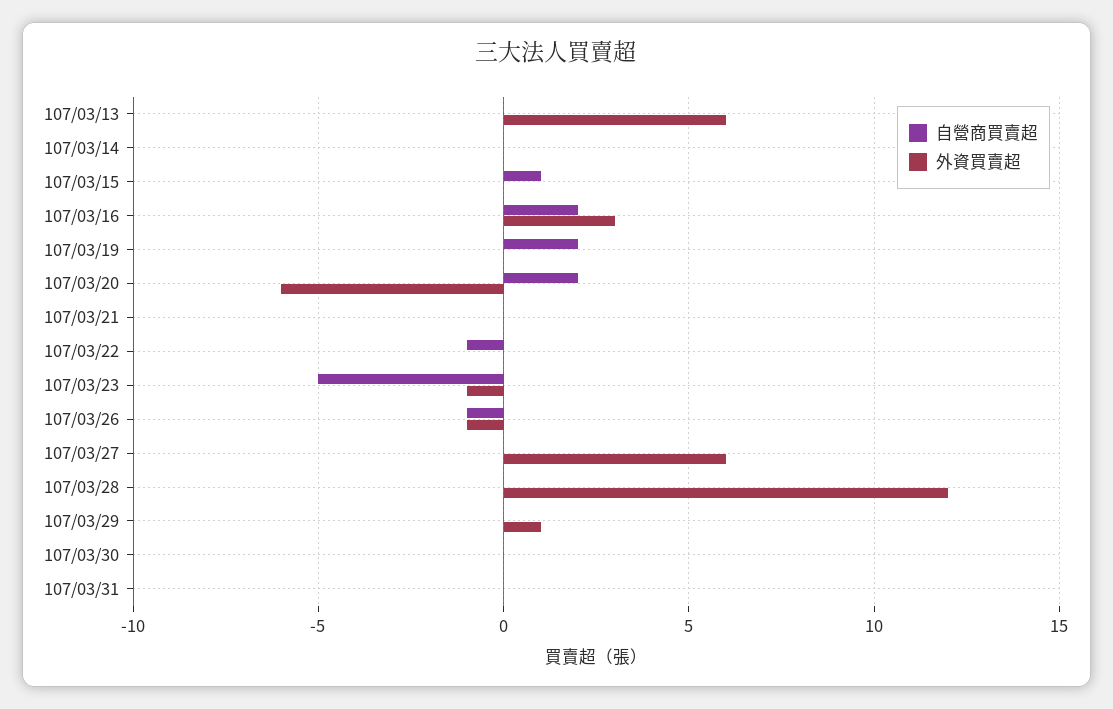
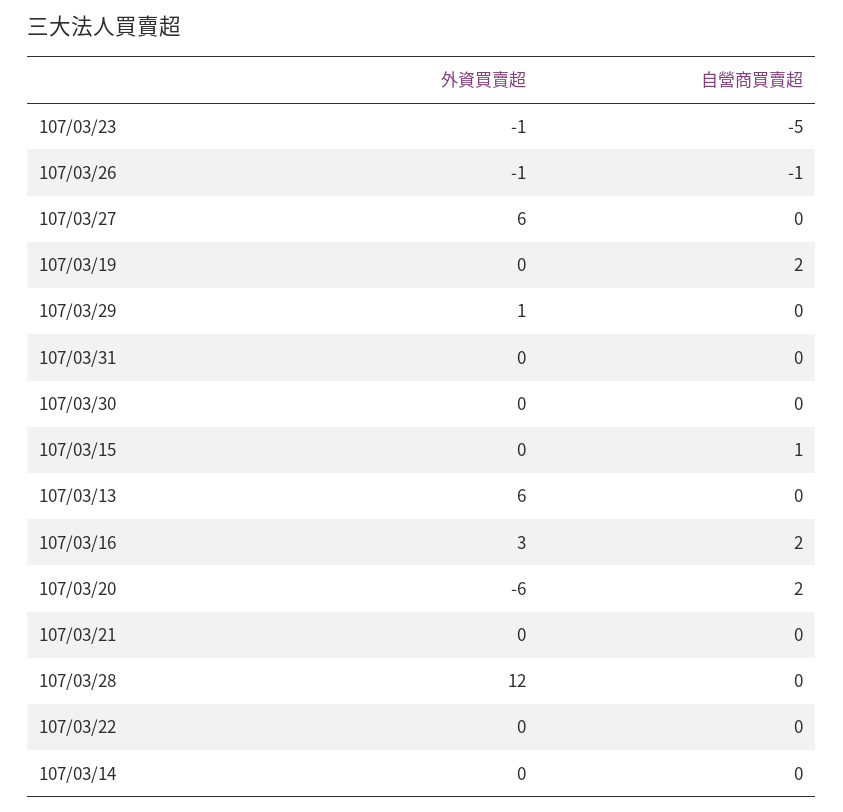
  {
    "自營商買賣超": {
      "107/03/13": 0,
      "107/03/14": 0,
      "107/03/15": 1,
      "107/03/16": 2,
      "107/03/19": 2,
      "107/03/20": 2,
      "107/03/21": 0,
-     "107/03/22": -1,
+     "107/03/22": 0,
      "107/03/23": -5,
      "107/03/26": -1,
      "107/03/27": 0,
      "107/03/28": 0,
      "107/03/29": 0,
      "107/03/30": 0,
      "107/03/31": 0
    },
    "外資買賣超": {
      "107/03/13": 6,
      "107/03/14": 0,
      "107/03/15": 0,
      "107/03/16": 3,
      "107/03/19": 0,
      "107/03/20": -6,
      "107/03/21": 0,
      "107/03/22": 0,
      "107/03/23": -1,
      "107/03/26": -1,
      "107/03/27": 6,
      "107/03/28": 12,
      "107/03/29": 1,
      "107/03/30": 0,
      "107/03/31": 0
    }
  }

